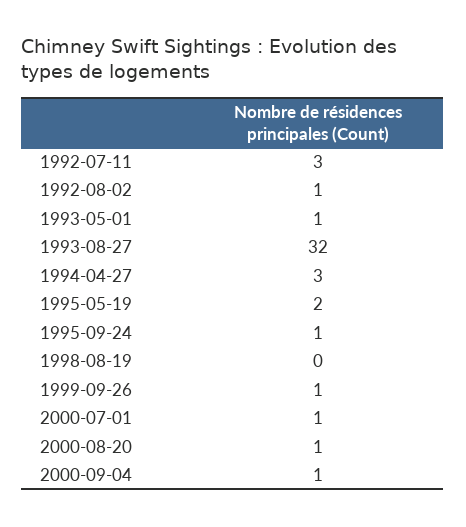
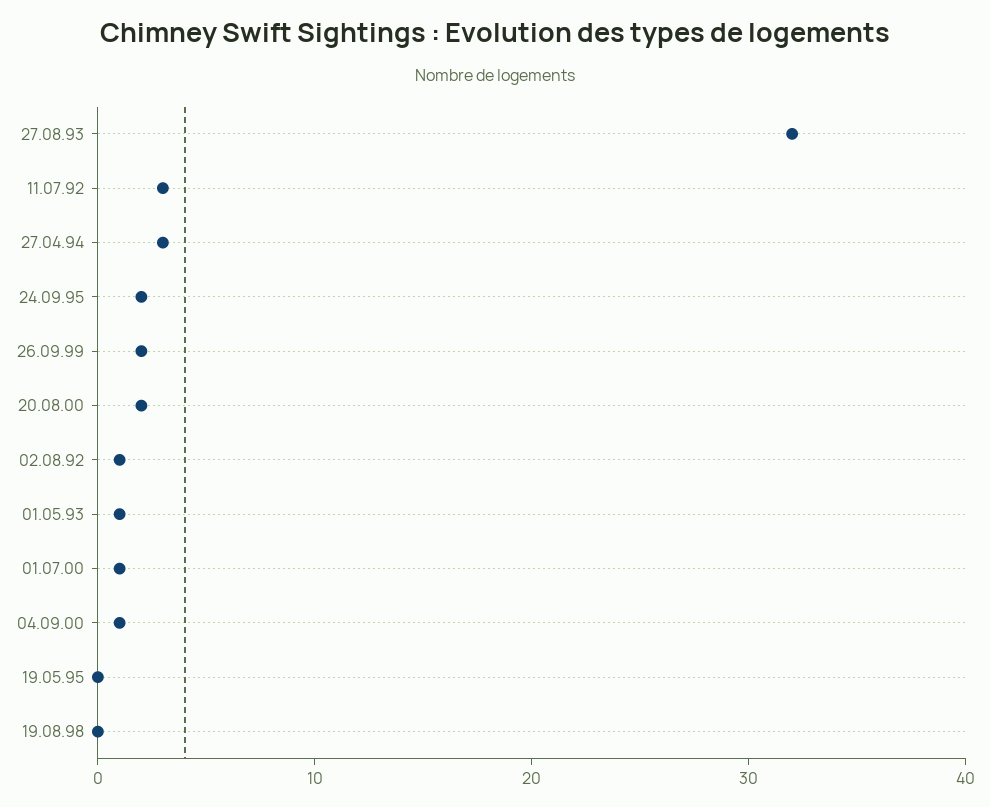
  {
    "1992-07-11": 3,
    "1992-08-02": 1,
    "1993-05-01": 1,
    "1993-08-27": 32,
    "1994-04-27": 3,
-   "1995-05-19": 2,
+   "1995-05-19": 0,
-   "1995-09-24": 1,
+   "1995-09-24": 2,
    "1998-08-19": 0,
-   "1999-09-26": 1,
+   "1999-09-26": 2,
    "2000-07-01": 1,
-   "2000-08-20": 1,
+   "2000-08-20": 2,
    "2000-09-04": 1
  }

